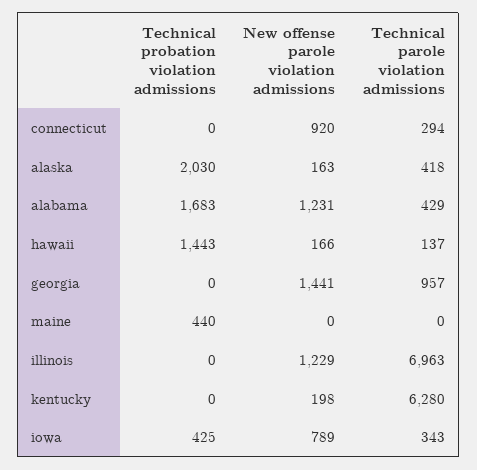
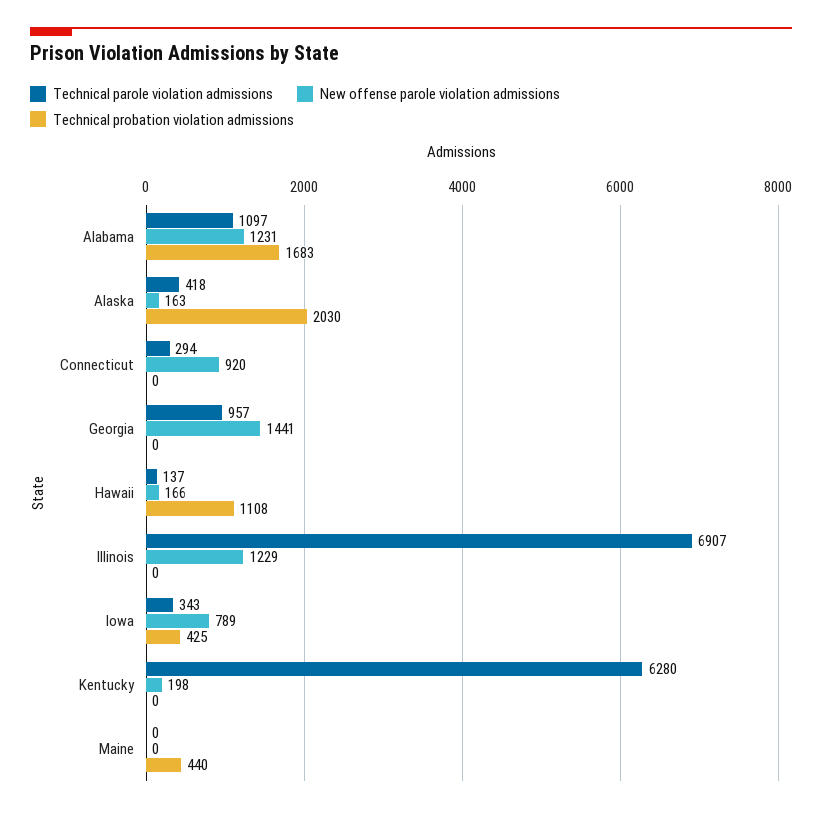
  {
    "Technical probation violation admissions": {
      "connecticut": 0,
      "alaska": 2030,
      "alabama": 1683,
-     "hawaii": 1443,
+     "hawaii": 1108,
      "georgia": 0,
      "maine": 440,
      "illinois": 0,
      "kentucky": 0,
      "iowa": 425
    },
    "New offense parole violation admissions": {
      "connecticut": 920,
      "alaska": 163,
      "alabama": 1231,
      "hawaii": 166,
      "georgia": 1441,
      "maine": 0,
      "illinois": 1229,
      "kentucky": 198,
      "iowa": 789
    },
    "Technical parole violation admissions": {
      "connecticut": 294,
      "alaska": 418,
-     "alabama": 429,
+     "alabama": 1097,
      "hawaii": 137,
      "georgia": 957,
      "maine": 0,
-     "illinois": 6963,
+     "illinois": 6907,
      "kentucky": 6280,
      "iowa": 343
    }
  }

